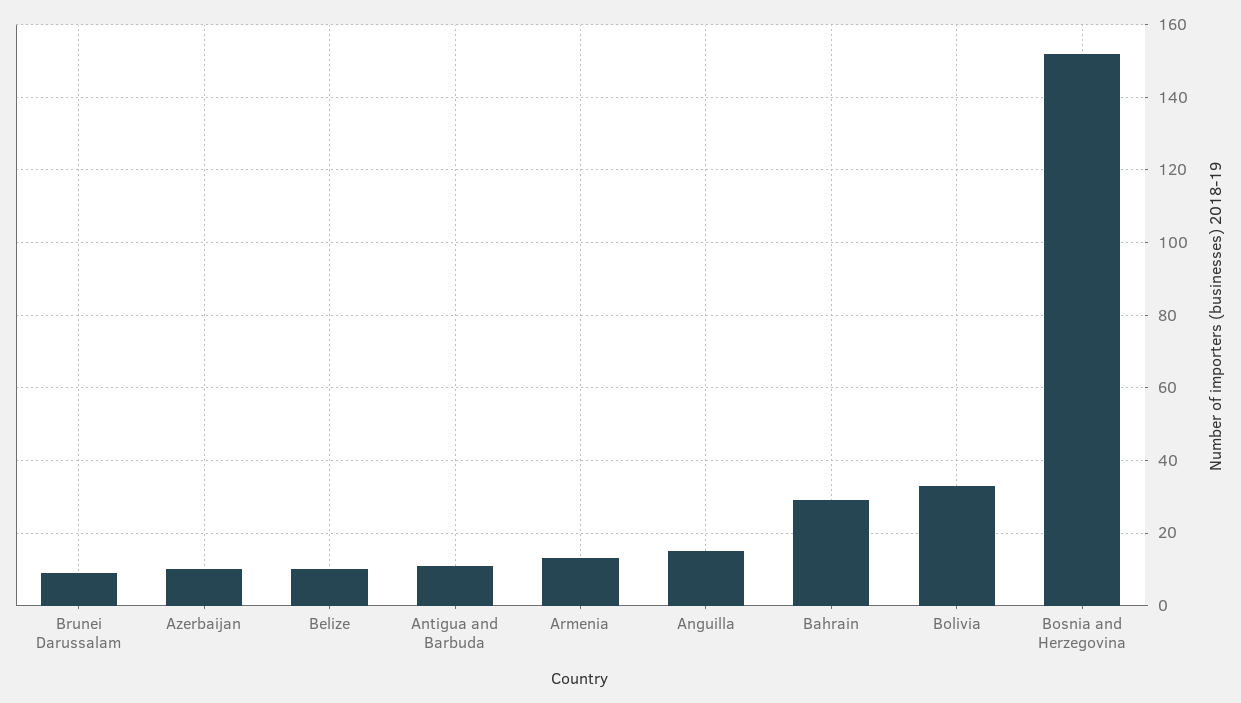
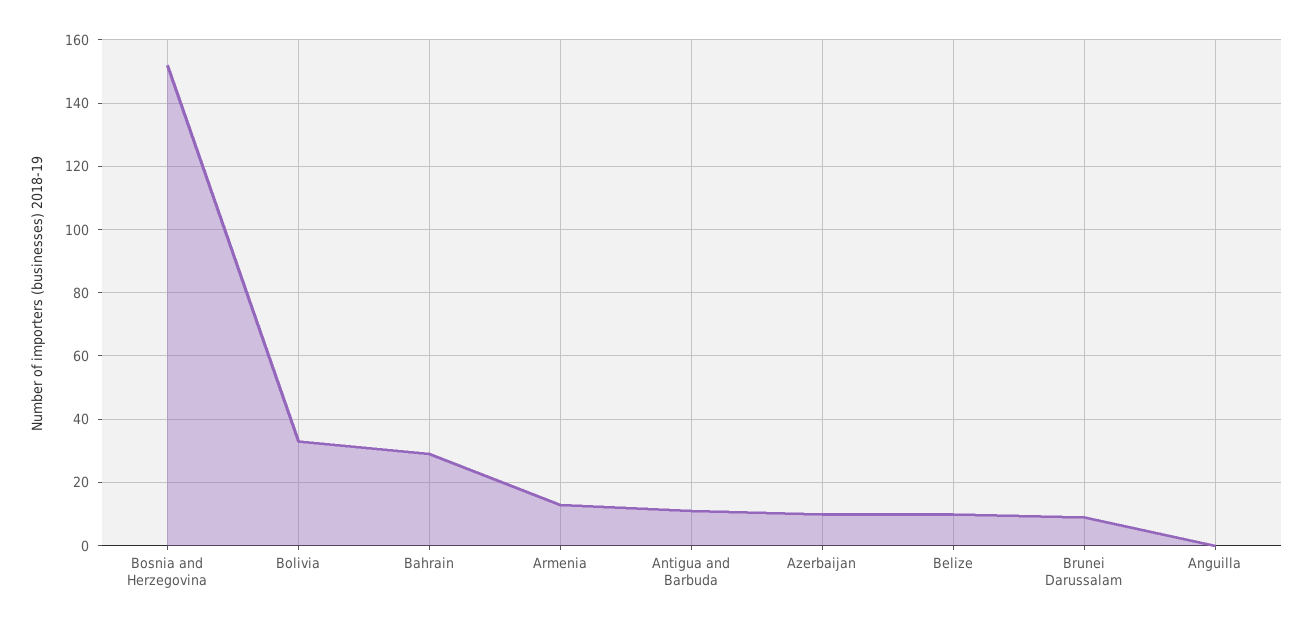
  {
    "Brunei Darussalam": 10,
    "Azerbaijan": 10,
    "Belize": 10,
    "Antigua and Barbuda": 10,
    "Armenia": 15,
-   "Anguilla": 15,
+   "Anguilla": 0,
    "Bahrain": 30,
    "Bolivia": 35,
    "Bosnia and Herzegovina": 150
  }

